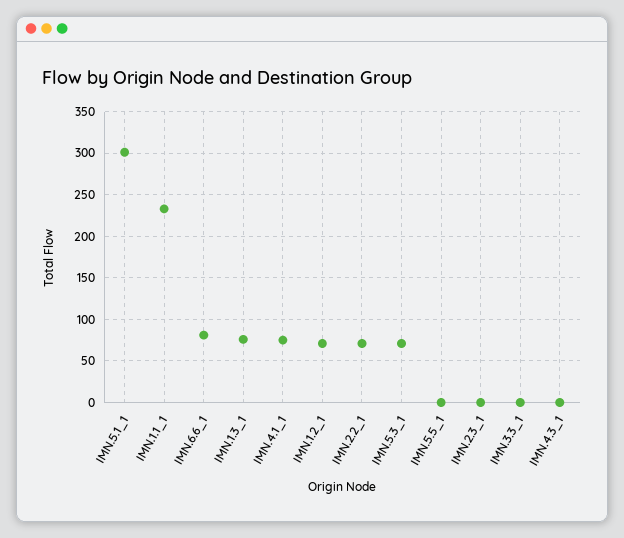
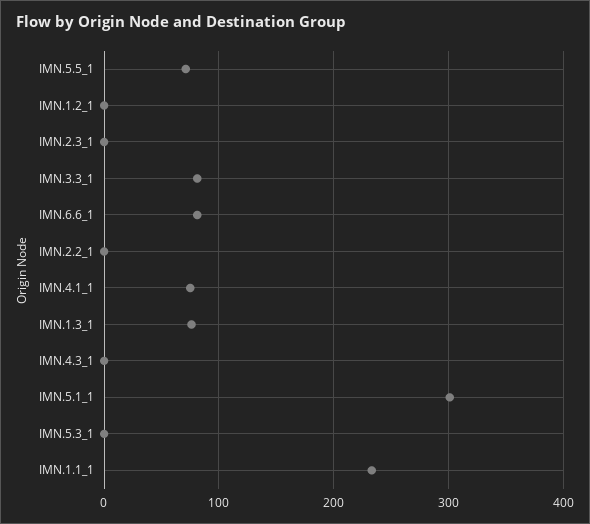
  {
    "IMN.5.1_1": 300,
    "IMN.1.1_1": 230,
    "IMN.6.6_1": 80,
    "IMN.1.3_1": 80,
    "IMN.4.1_1": 80,
-   "IMN.1.2_1": 70,
+   "IMN.1.2_1": 0,
-   "IMN.2.2_1": 70,
+   "IMN.2.2_1": 0,
-   "IMN.5.3_1": 70,
+   "IMN.5.3_1": 0,
-   "IMN.5.5_1": 0,
+   "IMN.5.5_1": 70,
    "IMN.2.3_1": 0,
-   "IMN.3.3_1": 0,
+   "IMN.3.3_1": 80,
    "IMN.4.3_1": 0
  }

